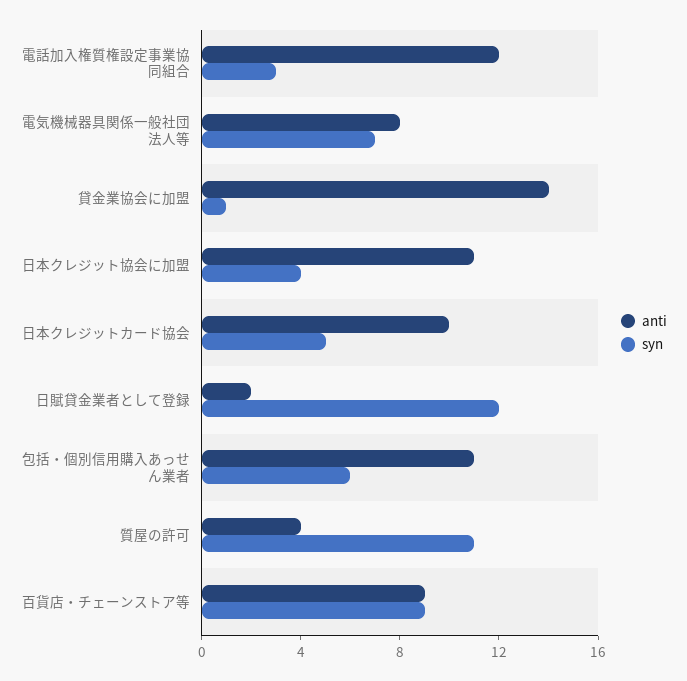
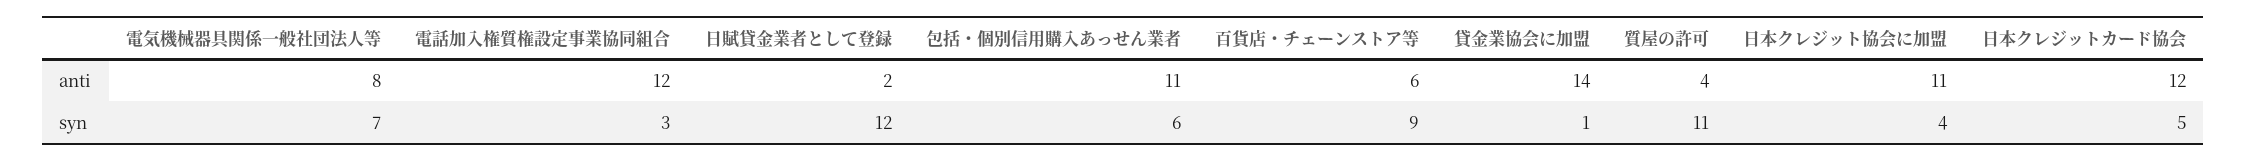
  {
    "anti": {
      "電話加入権質権設定事業協同組合": 12,
      "電気機械器具関係一般社団法人等": 8,
      "貸金業協会に加盟": 14,
      "日本クレジット協会に加盟": 11,
-     "日本クレジットカード協会": 10,
+     "日本クレジットカード協会": 12,
      "日賦貸金業者として登録": 2,
      "包括・個別信用購入あっせん業者": 11,
      "質屋の許可": 4,
-     "百貨店・チェーンストア等": 9
+     "百貨店・チェーンストア等": 6
    },
    "syn": {
      "電話加入権質権設定事業協同組合": 3,
      "電気機械器具関係一般社団法人等": 7,
      "貸金業協会に加盟": 1,
      "日本クレジット協会に加盟": 4,
      "日本クレジットカード協会": 5,
      "日賦貸金業者として登録": 12,
      "包括・個別信用購入あっせん業者": 6,
      "質屋の許可": 11,
      "百貨店・チェーンストア等": 9
    }
  }

